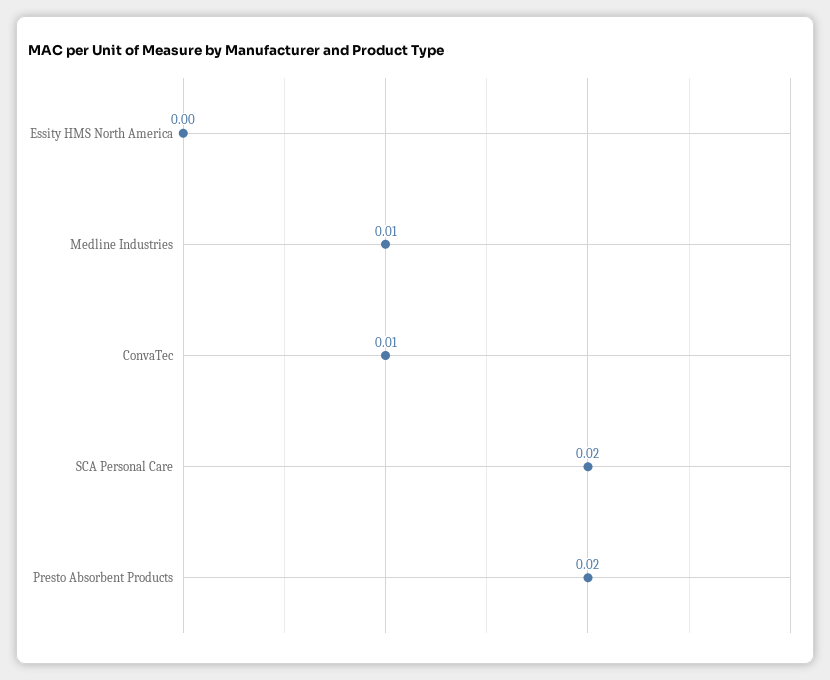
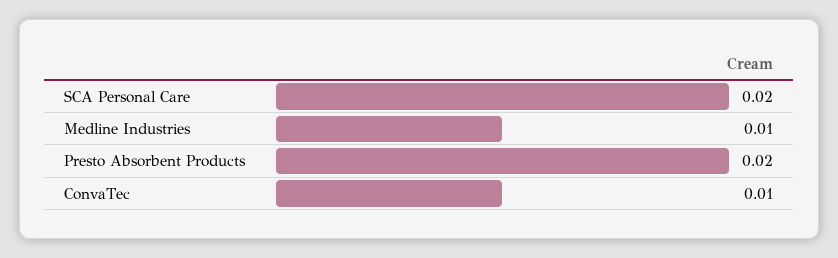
  {
-   "Essity HMS North America": 0,
    "Medline Industries": 0.01,
    "ConvaTec": 0.01,
    "SCA Personal Care": 0.02,
    "Presto Absorbent Products": 0.02
  }

